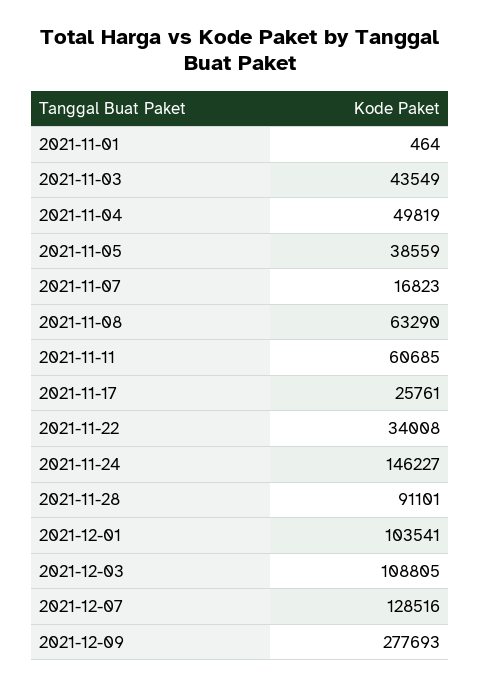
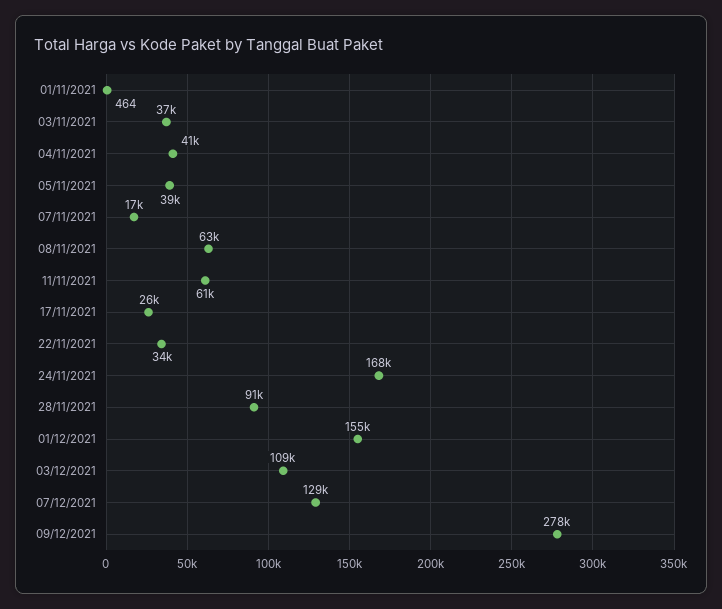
  {
    "2021-11-01": 464,
-   "2021-11-03": 43549,
+   "2021-11-03": 37000,
-   "2021-11-04": 49819,
+   "2021-11-04": 41000,
    "2021-11-05": 38559,
    "2021-11-07": 16823,
    "2021-11-08": 63290,
    "2021-11-11": 60685,
    "2021-11-17": 25761,
    "2021-11-22": 34008,
-   "2021-11-24": 146227,
+   "2021-11-24": 168000,
    "2021-11-28": 91101,
-   "2021-12-01": 103541,
+   "2021-12-01": 155000,
    "2021-12-03": 108805,
    "2021-12-07": 128516,
    "2021-12-09": 277693
  }

